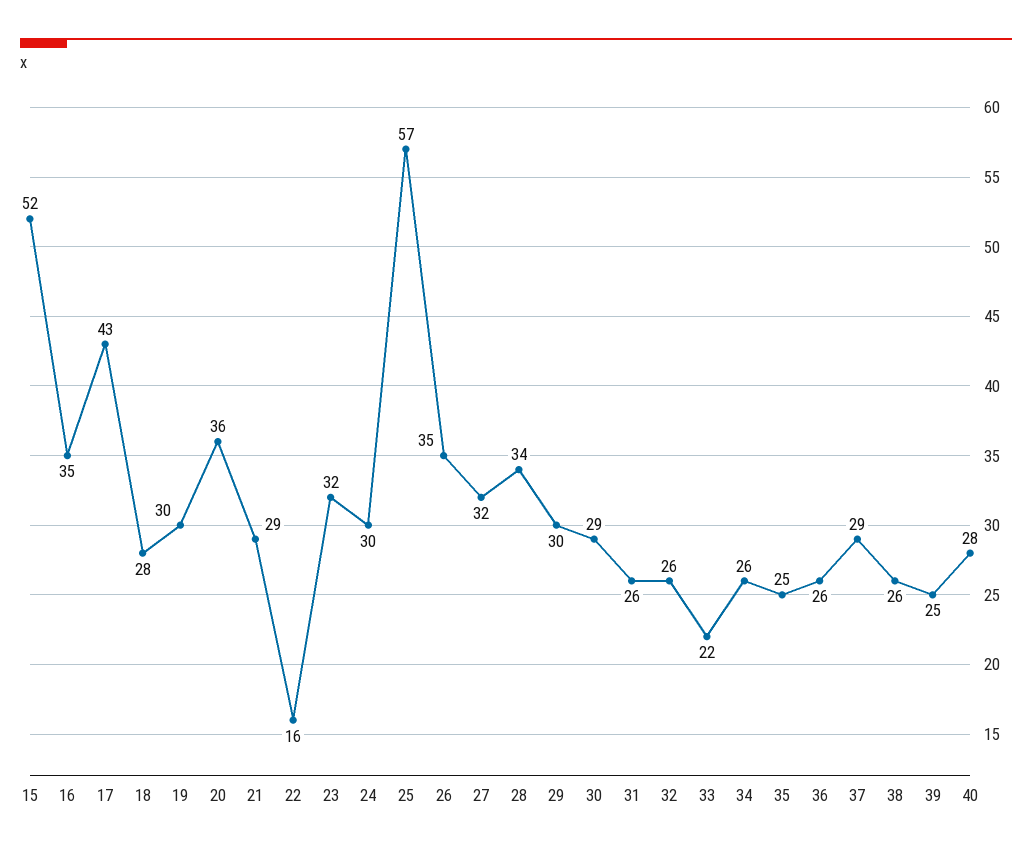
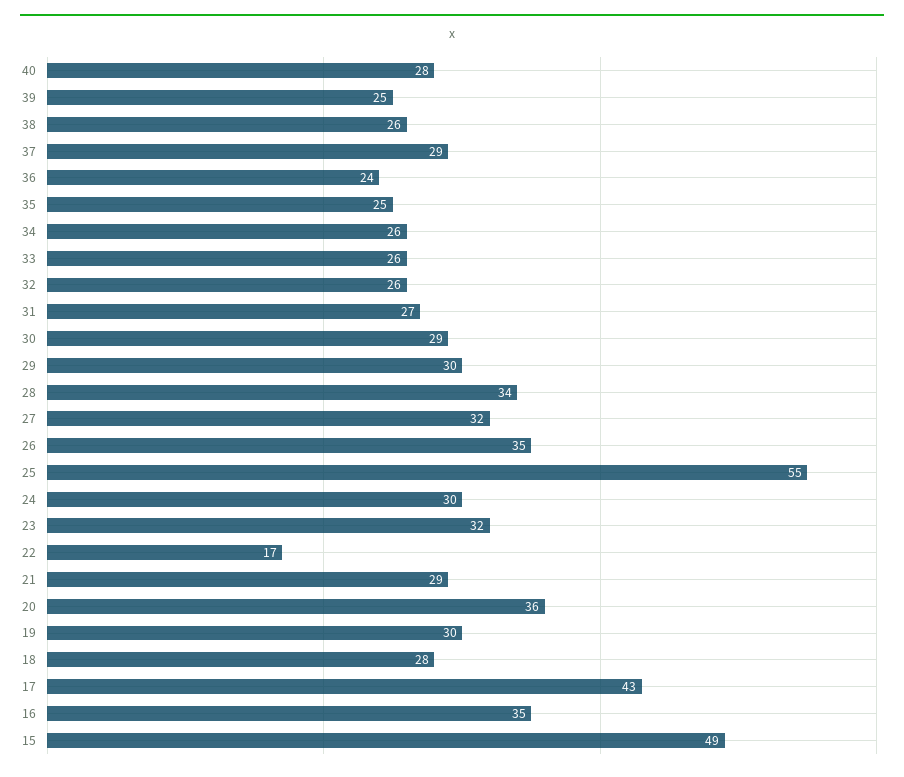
  {
-   "15": 52,
+   "15": 49,
    "16": 35,
    "17": 43,
    "18": 28,
    "19": 30,
    "20": 36,
    "21": 29,
-   "22": 16,
+   "22": 17,
    "23": 32,
    "24": 30,
-   "25": 57,
+   "25": 55,
    "26": 35,
    "27": 32,
    "28": 34,
    "29": 30,
    "30": 29,
-   "31": 26,
+   "31": 27,
    "32": 26,
-   "33": 22,
+   "33": 26,
    "34": 26,
    "35": 25,
-   "36": 26,
+   "36": 24,
    "37": 29,
    "38": 26,
    "39": 25,
    "40": 28
  }

